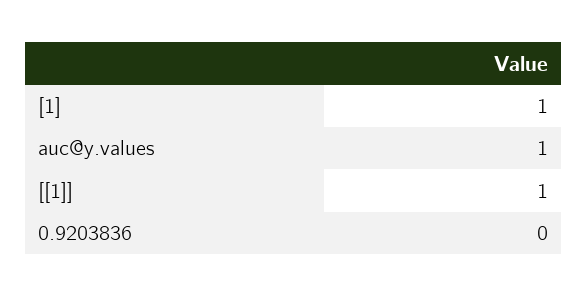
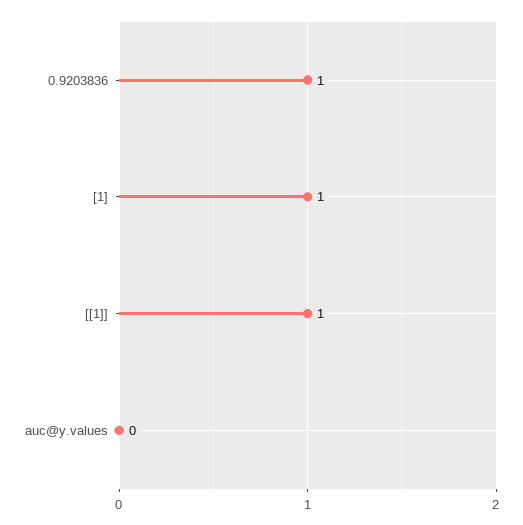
  {
    "[1]": 1,
-   "auc@y.values": 1,
+   "auc@y.values": 0,
    "[[1]]": 1,
-   "0.9203836": 0
+   "0.9203836": 1
  }

